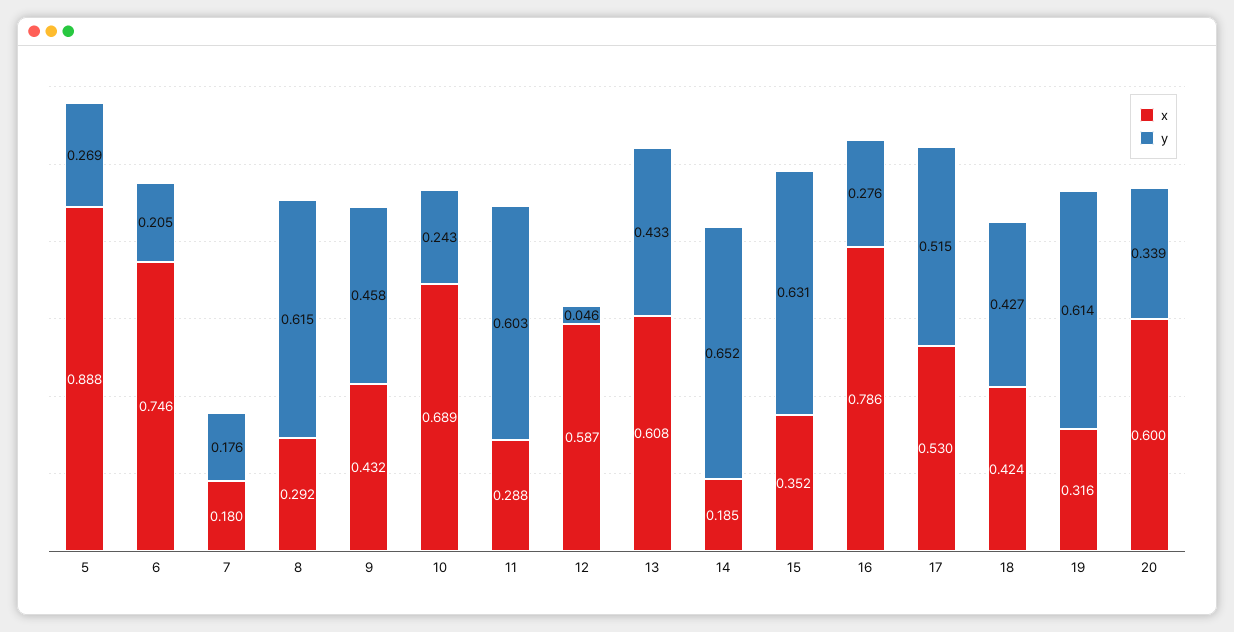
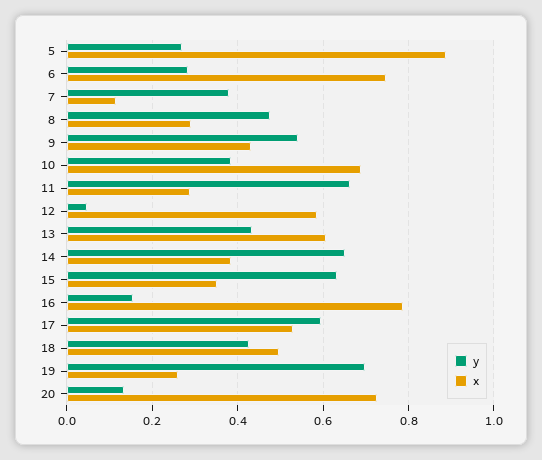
  {
    "x": {
      "5": 0.888,
      "6": 0.746,
-     "7": 0.18,
+     "7": 0.12,
      "8": 0.292,
      "9": 0.432,
      "10": 0.689,
      "11": 0.288,
      "12": 0.587,
      "13": 0.608,
-     "14": 0.185,
+     "14": 0.38,
      "15": 0.352,
      "16": 0.786,
      "17": 0.53,
-     "18": 0.424,
+     "18": 0.5,
-     "19": 0.316,
+     "19": 0.26,
-     "20": 0.6
+     "20": 0.72
    },
    "y": {
      "5": 0.269,
-     "6": 0.205,
+     "6": 0.28,
-     "7": 0.176,
+     "7": 0.38,
-     "8": 0.615,
+     "8": 0.48,
-     "9": 0.458,
+     "9": 0.54,
-     "10": 0.243,
+     "10": 0.38,
-     "11": 0.603,
+     "11": 0.66,
      "12": 0.046,
      "13": 0.433,
      "14": 0.652,
      "15": 0.631,
-     "16": 0.276,
+     "16": 0.16,
-     "17": 0.515,
+     "17": 0.6,
      "18": 0.427,
-     "19": 0.614,
+     "19": 0.7,
-     "20": 0.339
+     "20": 0.14
    }
  }

